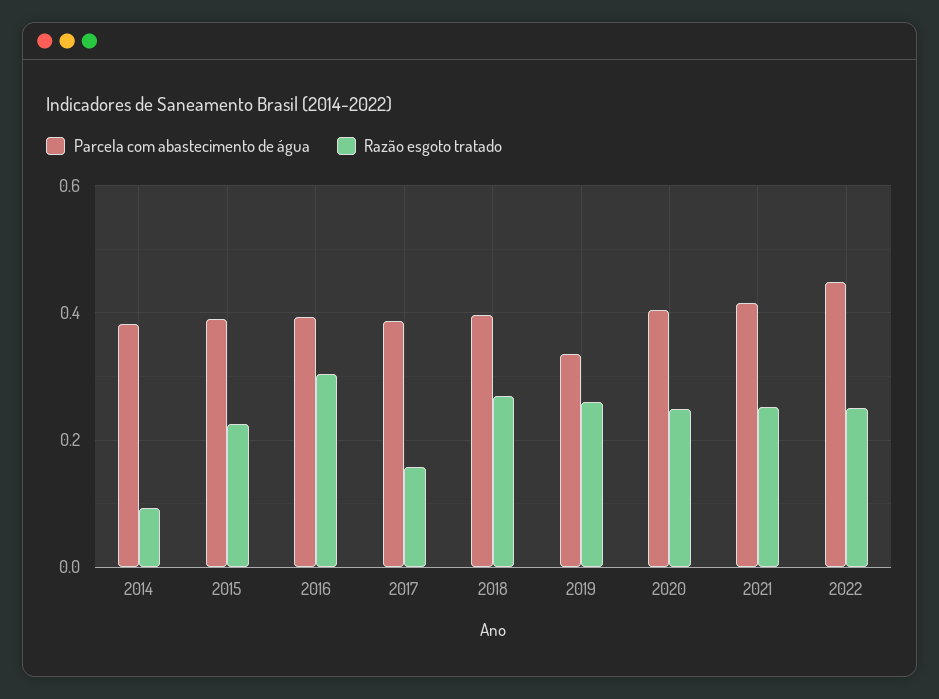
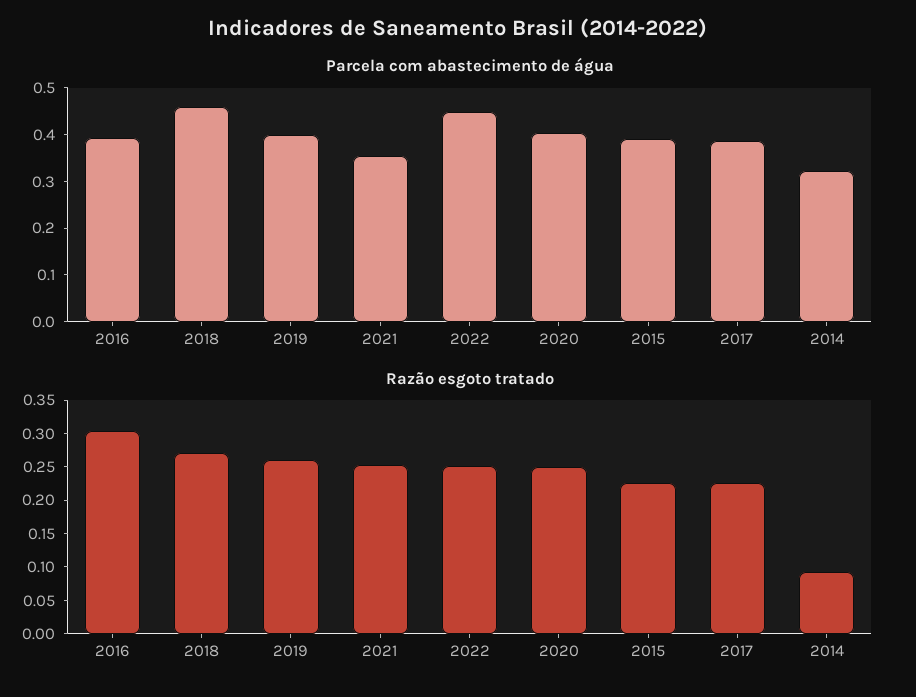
  {
    "Parcela com abastecimento de água": {
-     "2014": 0.38,
+     "2014": 0.32,
      "2015": 0.4,
      "2016": 0.4,
      "2017": 0.38,
-     "2018": 0.4,
+     "2018": 0.46,
-     "2019": 0.34,
+     "2019": 0.4,
      "2020": 0.4,
-     "2021": 0.42,
+     "2021": 0.36,
      "2022": 0.44
    },
    "Razão esgoto tratado": {
      "2014": 0.1,
      "2015": 0.22,
      "2016": 0.3,
-     "2017": 0.16,
+     "2017": 0.225,
      "2018": 0.28,
      "2019": 0.26,
      "2020": 0.24,
      "2021": 0.26,
      "2022": 0.26
    }
  }

